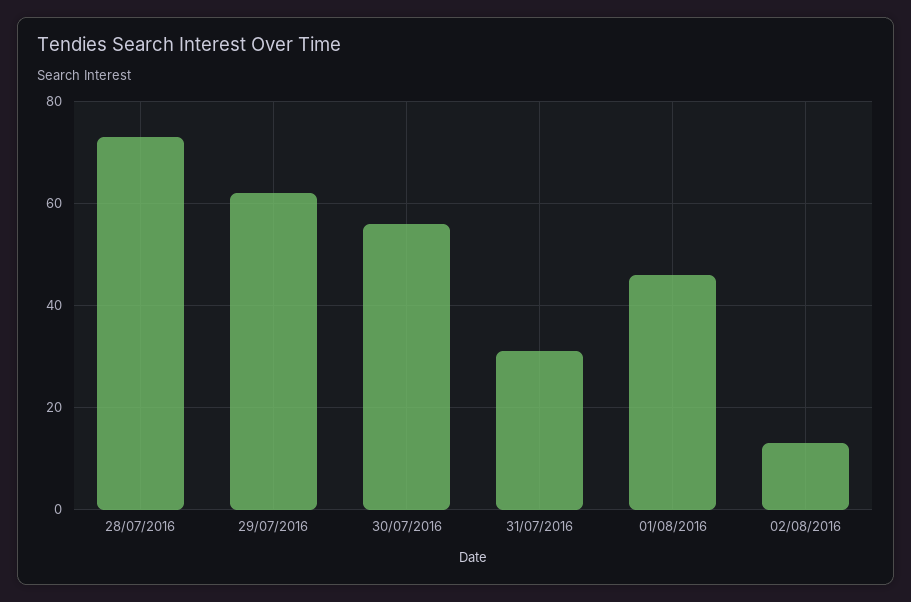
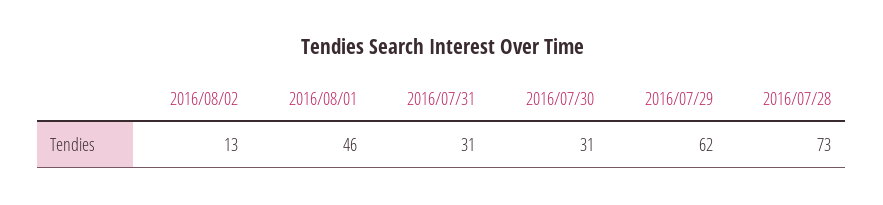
  {
    "28/07/2016": 73,
    "29/07/2016": 62,
-   "30/07/2016": 55,
+   "30/07/2016": 31,
    "31/07/2016": 31,
    "01/08/2016": 46,
    "02/08/2016": 13
  }

